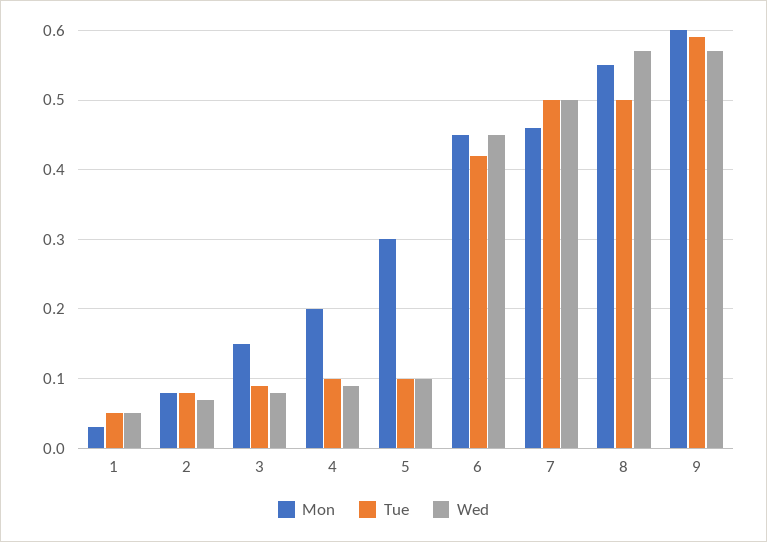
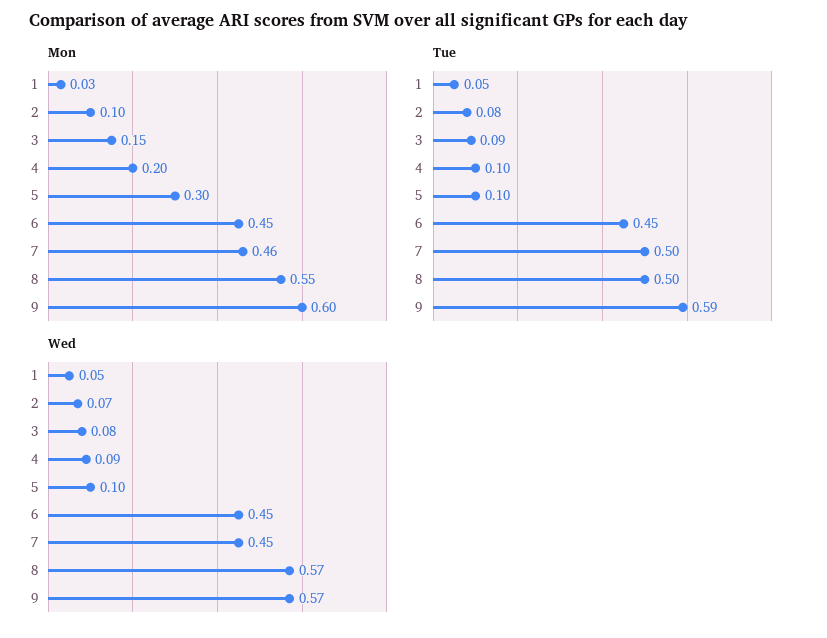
  {
    "Mon": {
      "1": 0.03,
-     "2": 0.08,
+     "2": 0.1,
      "3": 0.15,
      "4": 0.2,
      "5": 0.3,
      "6": 0.45,
      "7": 0.46,
      "8": 0.55,
      "9": 0.6
    },
    "Tue": {
      "1": 0.05,
      "2": 0.08,
      "3": 0.09,
      "4": 0.1,
      "5": 0.1,
-     "6": 0.42,
+     "6": 0.45,
      "7": 0.5,
      "8": 0.5,
      "9": 0.59
    },
    "Wed": {
      "1": 0.05,
      "2": 0.07,
      "3": 0.08,
      "4": 0.09,
      "5": 0.1,
      "6": 0.45,
-     "7": 0.5,
+     "7": 0.45,
      "8": 0.57,
      "9": 0.57
    }
  }

